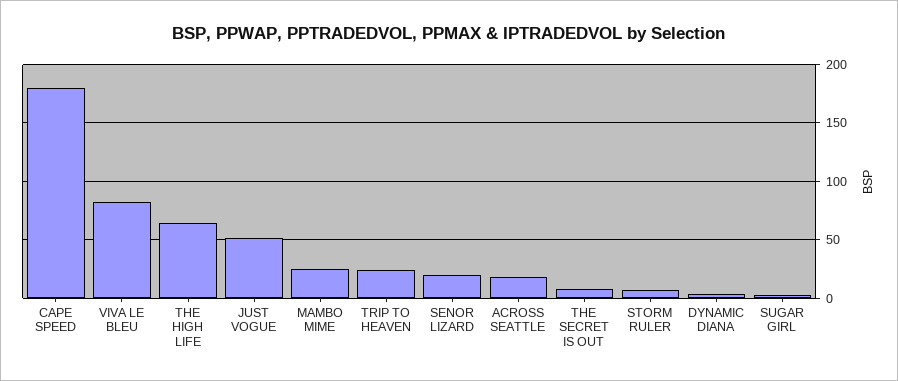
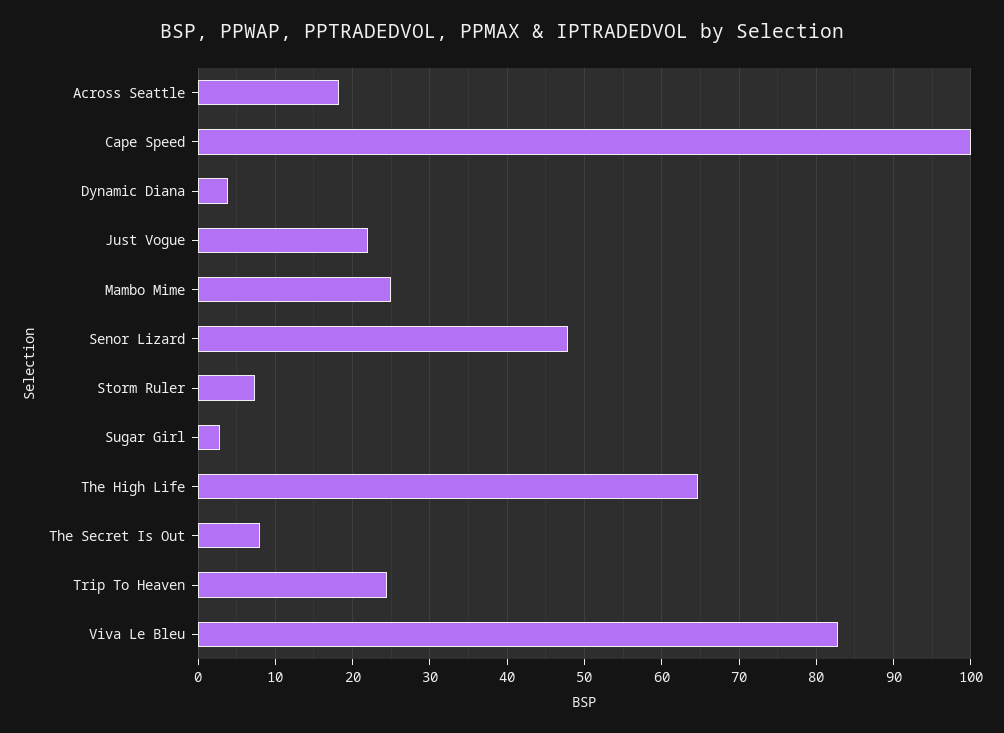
  {
-   "CAPE SPEED": 180,
+   "CAPE SPEED": 100,
    "VIVA LE BLEU": 83,
    "THE HIGH LIFE": 65,
-   "JUST VOGUE": 50,
+   "JUST VOGUE": 22,
    "MAMBO MIME": 25,
    "TRIP TO HEAVEN": 24,
-   "SENOR LIZARD": 20,
+   "SENOR LIZARD": 48,
    "ACROSS SEATTLE": 18,
    "THE SECRET IS OUT": 8,
    "STORM RULER": 7,
    "DYNAMIC DIANA": 4,
    "SUGAR GIRL": 3
  }

